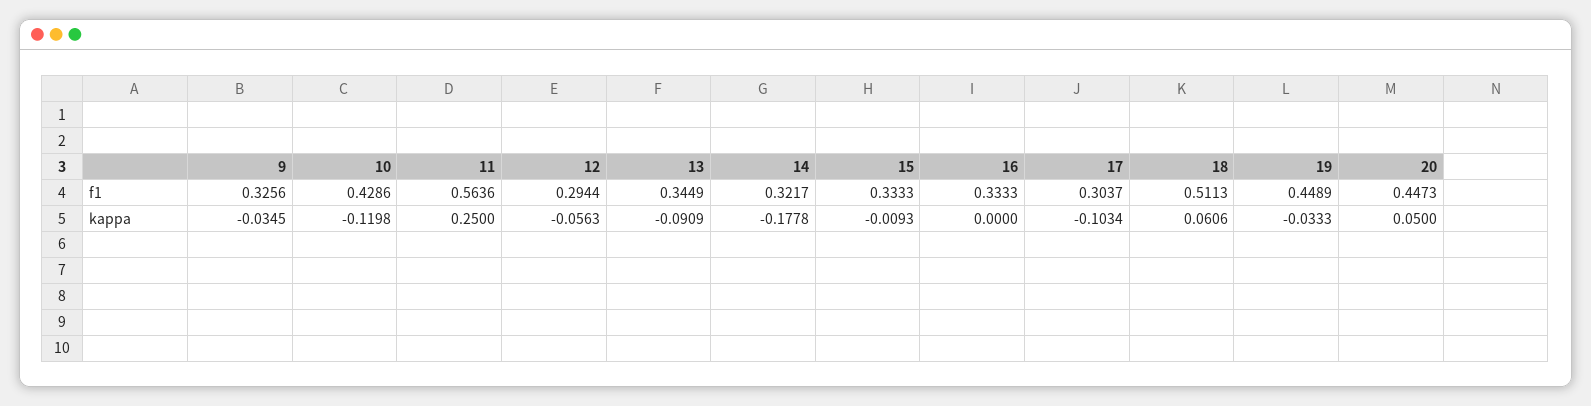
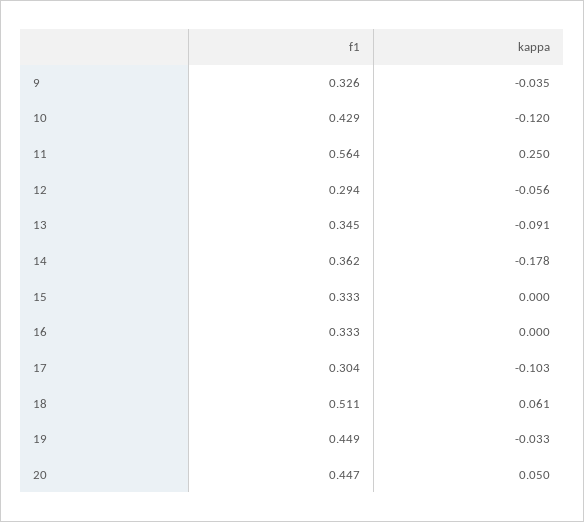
  {
    "9": {
      "f1": 0.3256,
      "kappa": -0.0345
    },
    "10": {
      "f1": 0.4286,
      "kappa": -0.1198
    },
    "11": {
      "f1": 0.5636,
      "kappa": 0.25
    },
    "12": {
      "f1": 0.2944,
      "kappa": -0.0563
    },
    "13": {
      "f1": 0.3449,
      "kappa": -0.0909
    },
    "14": {
-     "f1": 0.3217,
+     "f1": 0.362,
      "kappa": -0.1778
    },
    "15": {
      "f1": 0.3333,
-     "kappa": -0.0093
+     "kappa": 0
    },
    "16": {
      "f1": 0.3333,
      "kappa": 0
    },
    "17": {
      "f1": 0.3037,
      "kappa": -0.1034
    },
    "18": {
      "f1": 0.5113,
      "kappa": 0.0606
    },
    "19": {
      "f1": 0.4489,
      "kappa": -0.0333
    },
    "20": {
      "f1": 0.4473,
      "kappa": 0.05
    }
  }

